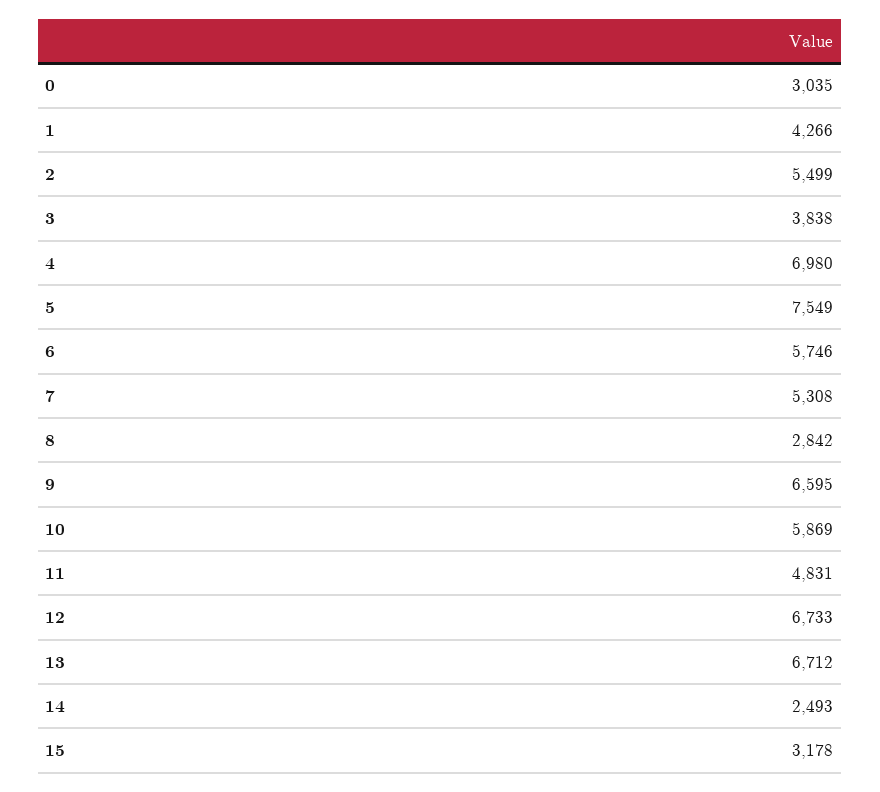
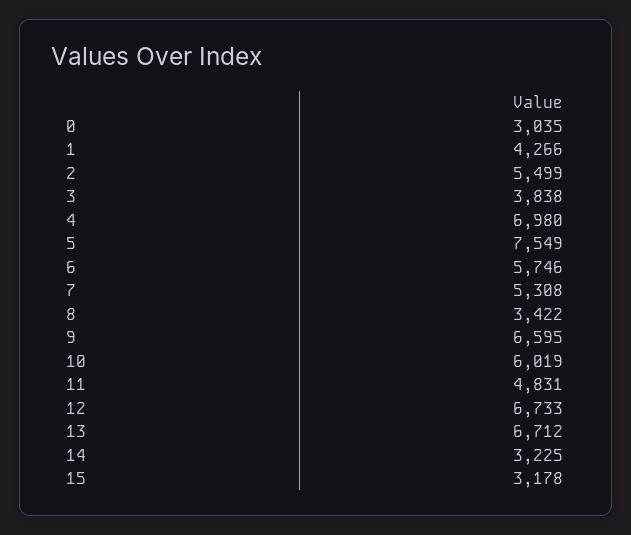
  {
    "0": 3035,
    "1": 4266,
    "2": 5499,
    "3": 3838,
    "4": 6980,
    "5": 7549,
    "6": 5746,
    "7": 5308,
-   "8": 2842,
+   "8": 3422,
    "9": 6595,
-   "10": 5869,
+   "10": 6019,
    "11": 4831,
    "12": 6733,
    "13": 6712,
-   "14": 2493,
+   "14": 3225,
    "15": 3178
  }

